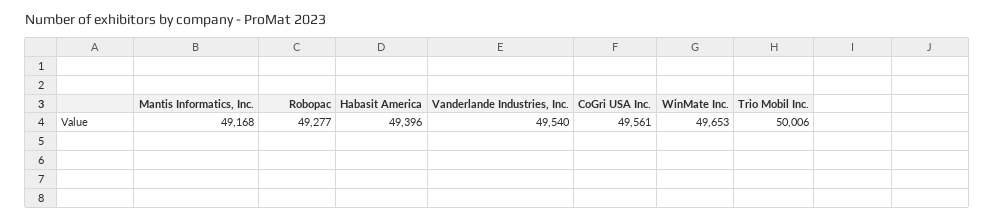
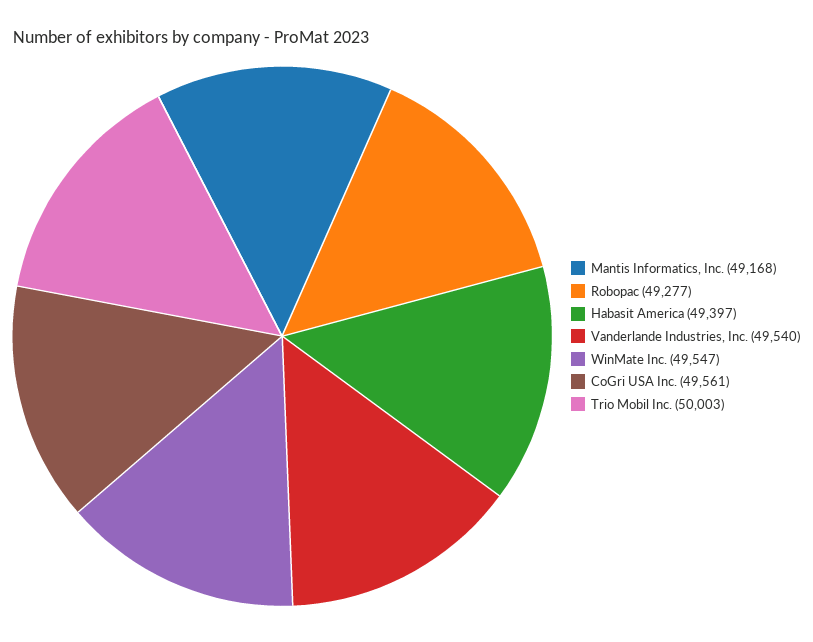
  {
    "Mantis Informatics, Inc.": 49168,
    "Robopac": 49277,
-   "Habasit America": 49396,
+   "Habasit America": 49397,
    "Vanderlande Industries, Inc.": 49540,
    "CoGri USA Inc.": 49561,
-   "WinMate Inc.": 49653,
+   "WinMate Inc.": 49547,
-   "Trio Mobil Inc.": 50006
+   "Trio Mobil Inc.": 50003
  }

